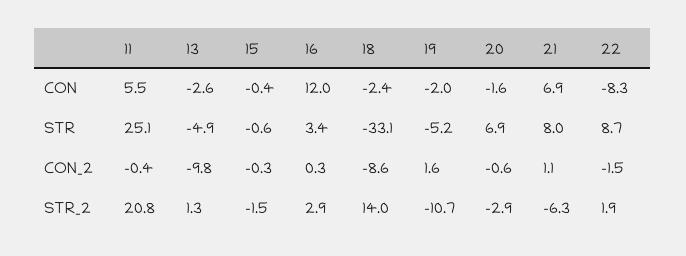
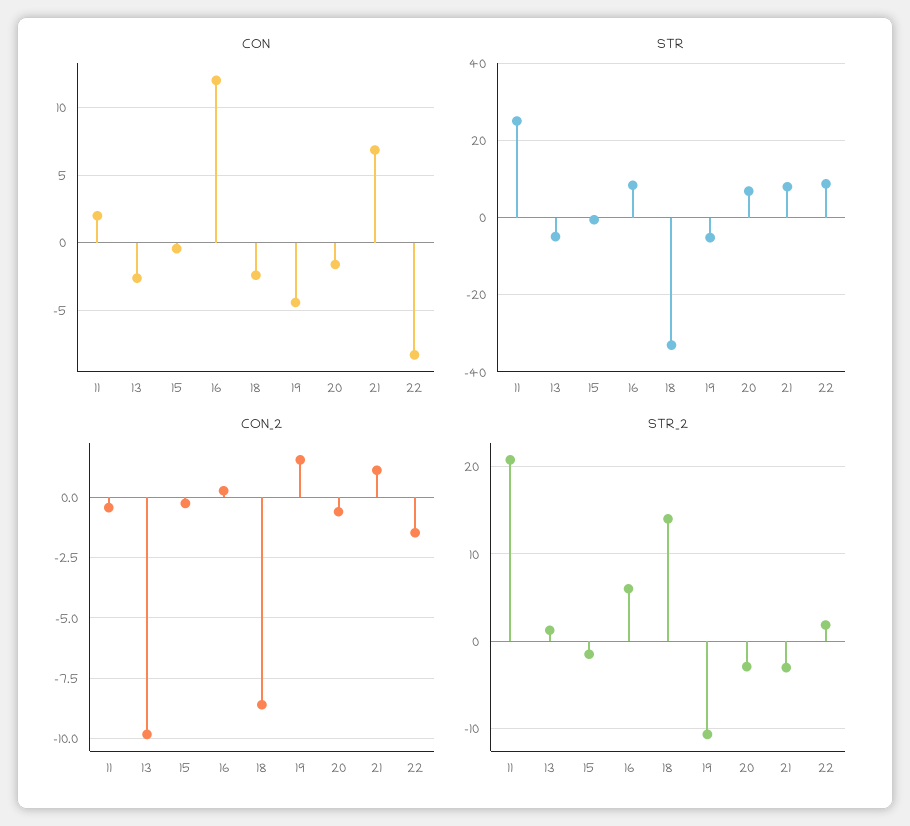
  {
    "CON": {
-     "11": 5.5,
+     "11": 2,
      "13": -2.6,
      "15": -0.4,
      "16": 12,
      "18": -2.4,
-     "19": -2,
+     "19": -4.5,
      "20": -1.6,
      "21": 6.9,
      "22": -8.3
    },
    "STR": {
      "11": 25.1,
      "13": -4.9,
      "15": -0.6,
-     "16": 3.4,
+     "16": 8,
      "18": -33.1,
      "19": -5.2,
      "20": 6.9,
      "21": 8,
      "22": 8.7
    },
    "CON_2": {
      "11": -0.4,
      "13": -9.8,
      "15": -0.3,
      "16": 0.3,
      "18": -8.6,
      "19": 1.6,
      "20": -0.6,
      "21": 1.1,
      "22": -1.5
    },
    "STR_2": {
      "11": 20.8,
      "13": 1.3,
      "15": -1.5,
-     "16": 2.9,
+     "16": 6,
      "18": 14,
      "19": -10.7,
      "20": -2.9,
-     "21": -6.3,
+     "21": -3,
      "22": 1.9
    }
  }

